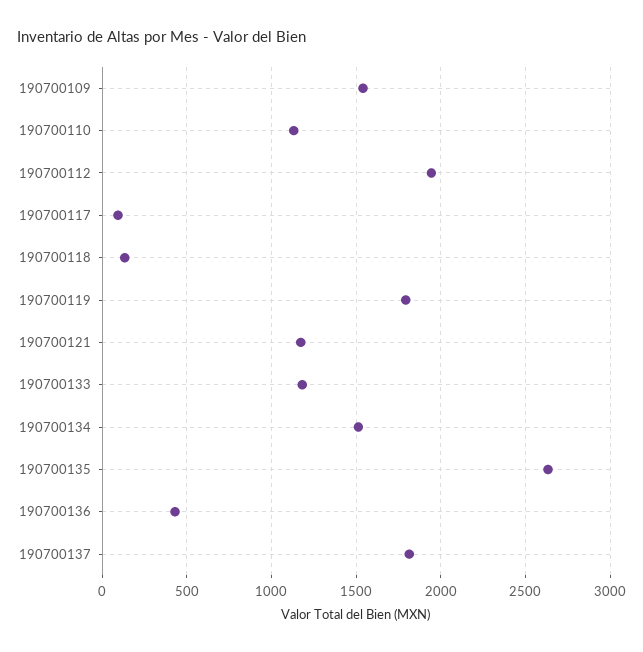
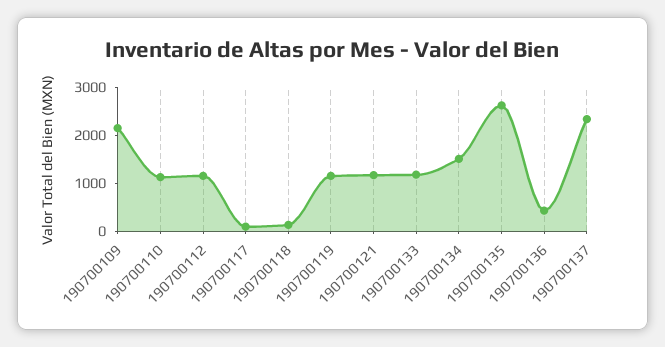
  {
-   "190700109": 1550,
+   "190700109": 2200,
    "190700110": 1150,
-   "190700112": 1950,
+   "190700112": 1200,
    "190700117": 100,
    "190700118": 150,
-   "190700119": 1800,
+   "190700119": 1200,
    "190700121": 1150,
    "190700133": 1200,
    "190700134": 1500,
    "190700135": 2650,
    "190700136": 450,
-   "190700137": 1800
+   "190700137": 2400
  }

